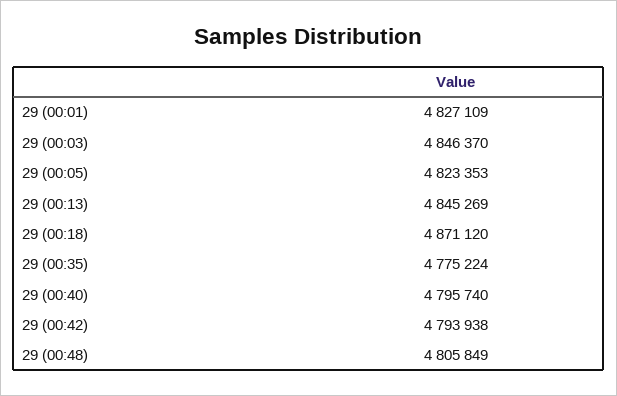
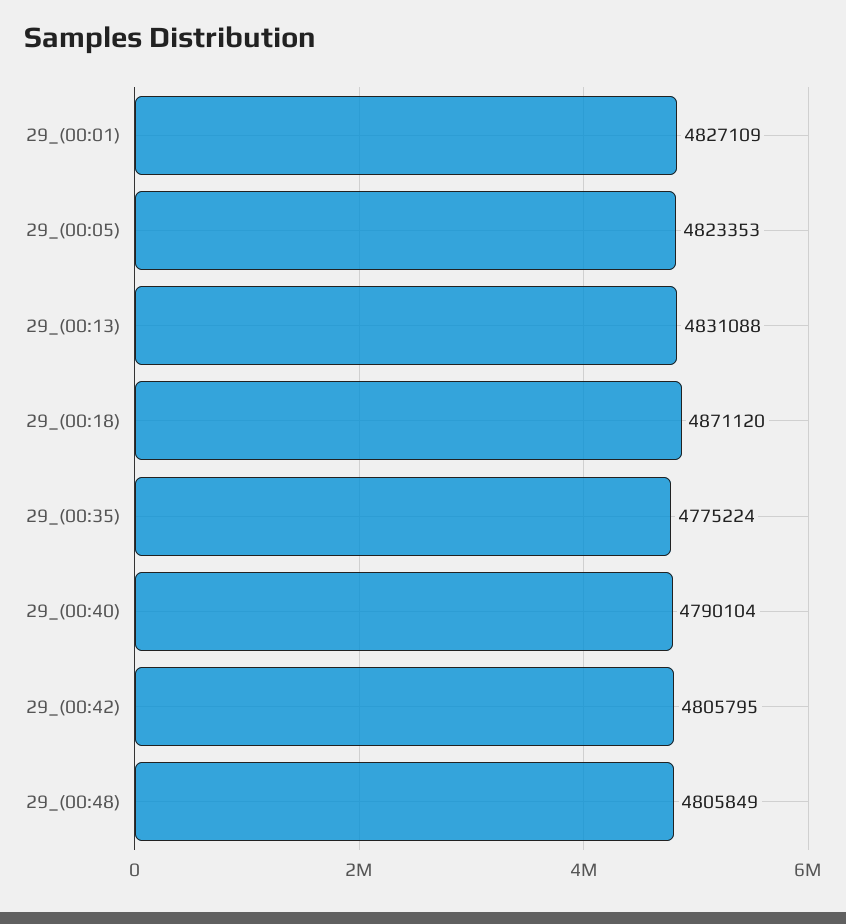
  {
    "29 (00:01)": 4827109,
-   "29 (00:03)": 4846370,
    "29 (00:05)": 4823353,
-   "29 (00:13)": 4845269,
+   "29 (00:13)": 4831088,
    "29 (00:18)": 4871120,
    "29 (00:35)": 4775224,
-   "29 (00:40)": 4795740,
+   "29 (00:40)": 4790104,
-   "29 (00:42)": 4793938,
+   "29 (00:42)": 4805795,
    "29 (00:48)": 4805849
  }

